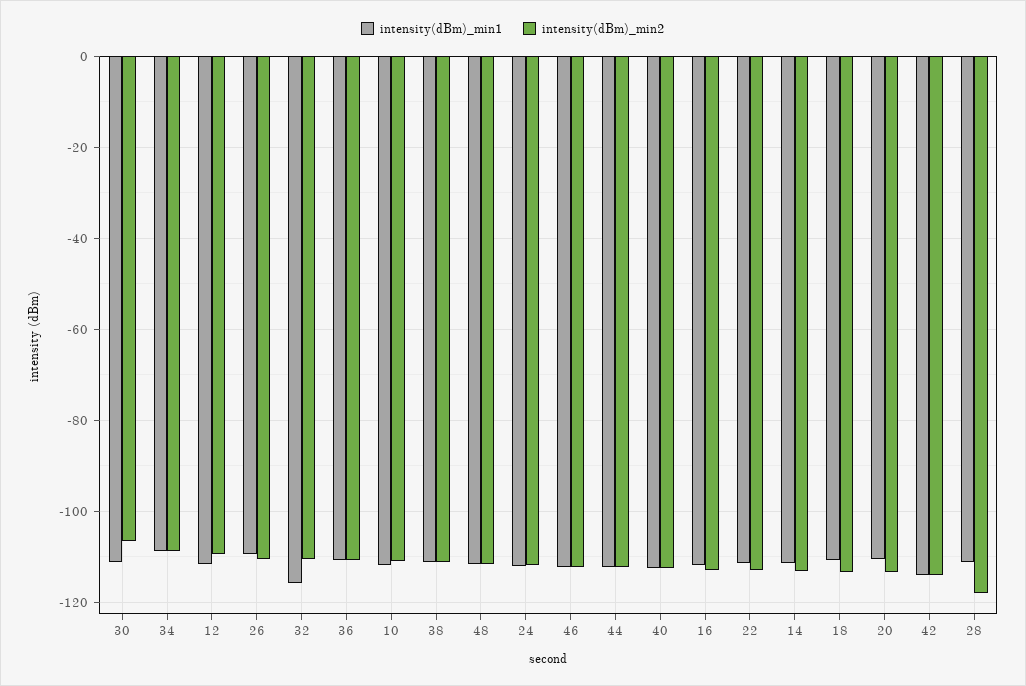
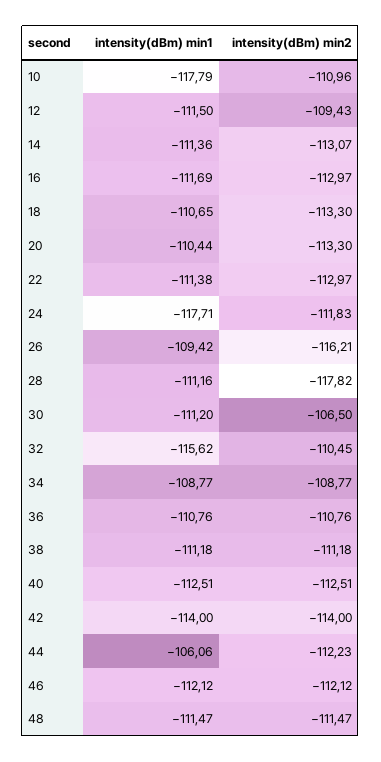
  {
    "intensity(dBm)_min1": {
      "30": -111.2,
      "34": -108.77,
      "12": -111.5,
      "26": -109.42,
      "32": -115.62,
      "36": -110.76,
-     "10": -112,
+     "10": -117.79,
      "38": -111.18,
      "48": -111.47,
-     "24": -112,
+     "24": -117.71,
      "46": -112.12,
-     "44": -112,
+     "44": -106.06,
      "40": -112.51,
      "16": -111.69,
      "22": -111.38,
      "14": -111.36,
      "18": -110.65,
      "20": -110.44,
      "42": -114,
      "28": -111.16
    },
    "intensity(dBm)_min2": {
      "30": -106.5,
      "34": -108.77,
      "12": -109.43,
-     "26": -110,
+     "26": -116.21,
      "32": -110.45,
      "36": -110.76,
      "10": -110.96,
      "38": -111.18,
      "48": -111.47,
      "24": -111.83,
      "46": -112.12,
      "44": -112.23,
      "40": -112.51,
      "16": -112.97,
      "22": -112.97,
      "14": -113.07,
      "18": -113.3,
      "20": -113.3,
      "42": -114,
      "28": -117.82
    }
  }

